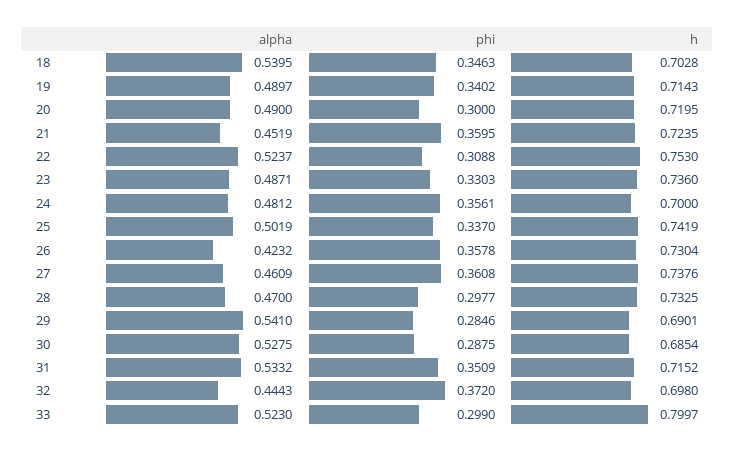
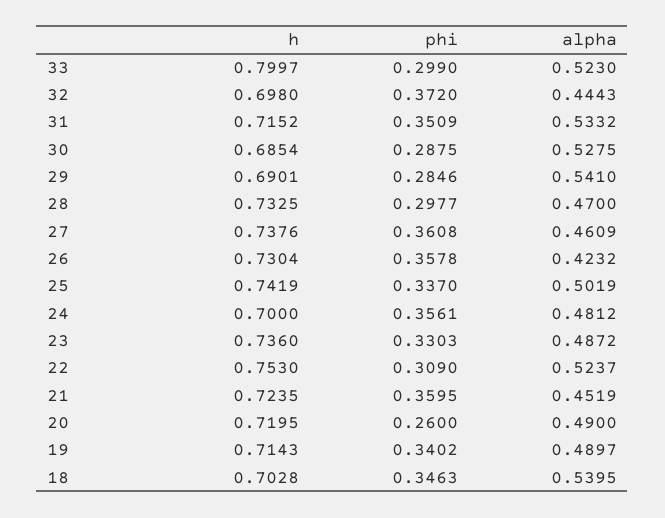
  {
    "alpha": {
      "18": 0.5395,
      "19": 0.4897,
      "20": 0.49,
      "21": 0.4519,
      "22": 0.5237,
-     "23": 0.4871,
+     "23": 0.4872,
      "24": 0.4812,
      "25": 0.5019,
      "26": 0.4232,
      "27": 0.4609,
      "28": 0.47,
      "29": 0.541,
      "30": 0.5275,
      "31": 0.5332,
      "32": 0.4443,
      "33": 0.523
    },
    "phi": {
      "18": 0.3463,
      "19": 0.3402,
-     "20": 0.3,
+     "20": 0.26,
      "21": 0.3595,
-     "22": 0.3088,
+     "22": 0.309,
      "23": 0.3303,
      "24": 0.3561,
      "25": 0.337,
      "26": 0.3578,
      "27": 0.3608,
      "28": 0.2977,
      "29": 0.2846,
      "30": 0.2875,
      "31": 0.3509,
      "32": 0.372,
      "33": 0.299
    },
    "h": {
      "18": 0.7028,
      "19": 0.7143,
      "20": 0.7195,
      "21": 0.7235,
      "22": 0.753,
      "23": 0.736,
      "24": 0.7,
      "25": 0.7419,
      "26": 0.7304,
      "27": 0.7376,
      "28": 0.7325,
      "29": 0.6901,
      "30": 0.6854,
      "31": 0.7152,
      "32": 0.698,
      "33": 0.7997
    }
  }

